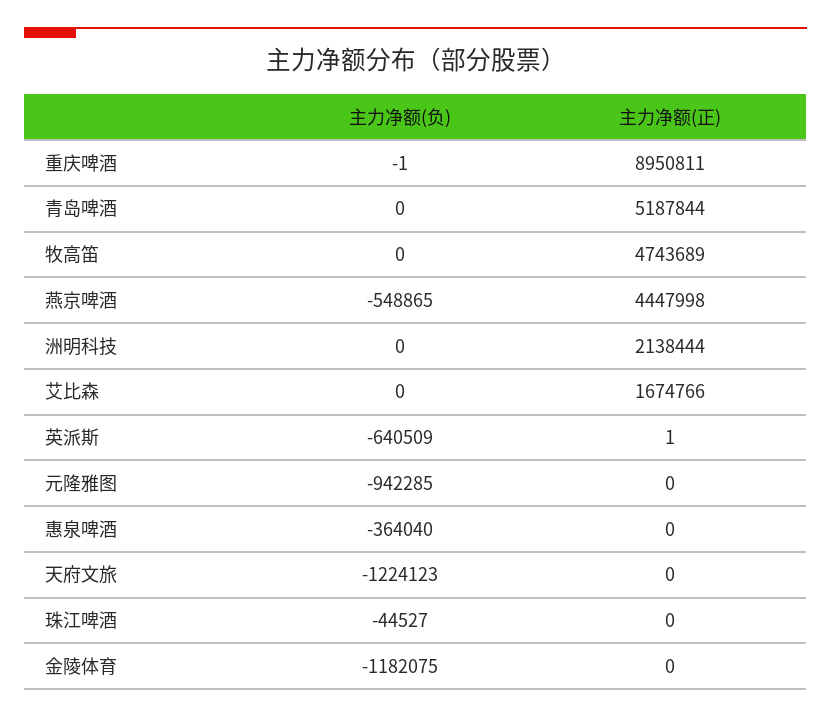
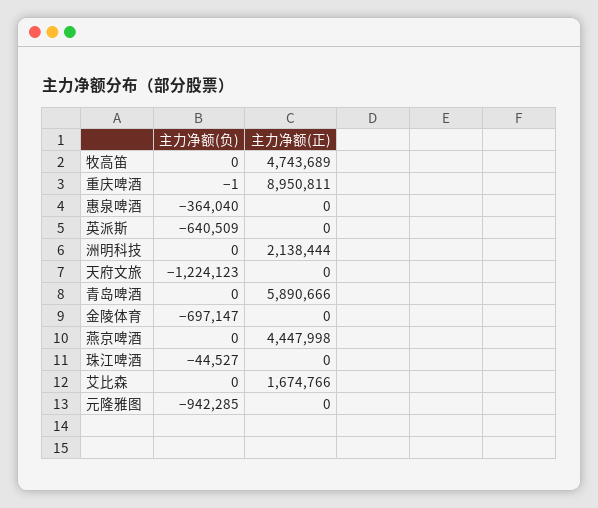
  {
    "主力净额(负)": {
      "重庆啤酒": -1,
      "青岛啤酒": 0,
      "牧高笛": 0,
-     "燕京啤酒": -548865,
+     "燕京啤酒": 0,
      "洲明科技": 0,
      "艾比森": 0,
      "英派斯": -640509,
      "元隆雅图": -942285,
      "惠泉啤酒": -364040,
      "天府文旅": -1224123,
      "珠江啤酒": -44527,
-     "金陵体育": -1182075
+     "金陵体育": -697147
    },
    "主力净额(正)": {
      "重庆啤酒": 8950811,
-     "青岛啤酒": 5187844,
+     "青岛啤酒": 5890666,
      "牧高笛": 4743689,
      "燕京啤酒": 4447998,
      "洲明科技": 2138444,
      "艾比森": 1674766,
-     "英派斯": 1,
+     "英派斯": 0,
      "元隆雅图": 0,
      "惠泉啤酒": 0,
      "天府文旅": 0,
      "珠江啤酒": 0,
      "金陵体育": 0
    }
  }

